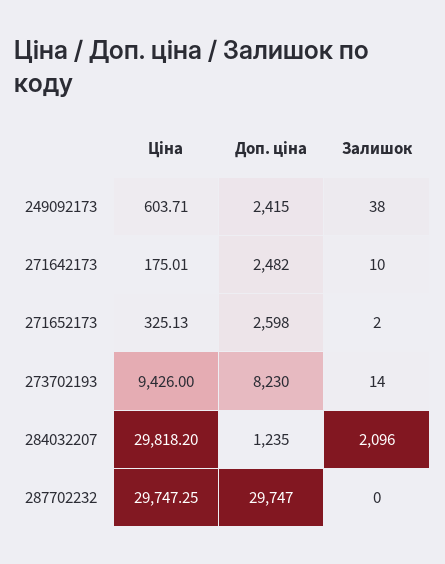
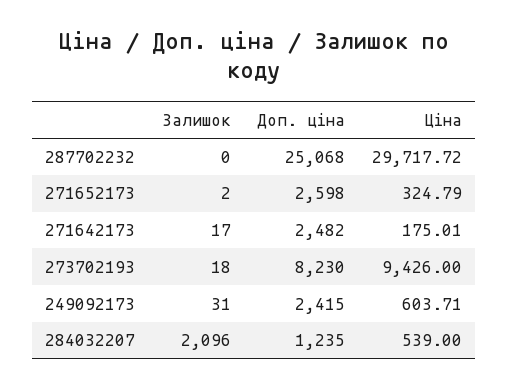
  {
    "Ціна": {
      "249092173": 603.71,
      "271642173": 175.01,
-     "271652173": 325.13,
+     "271652173": 324.79,
      "273702193": 9426,
-     "284032207": 29818.2,
+     "284032207": 539,
-     "287702232": 29747.25
+     "287702232": 29717.72
    },
    "Доп. ціна": {
      "249092173": 2415,
      "271642173": 2482,
      "271652173": 2598,
      "273702193": 8230,
      "284032207": 1235,
-     "287702232": 29747
+     "287702232": 25068
    },
    "Залишок": {
-     "249092173": 38,
+     "249092173": 31,
-     "271642173": 10,
+     "271642173": 17,
      "271652173": 2,
-     "273702193": 14,
+     "273702193": 18,
      "284032207": 2096,
      "287702232": 0
    }
  }

